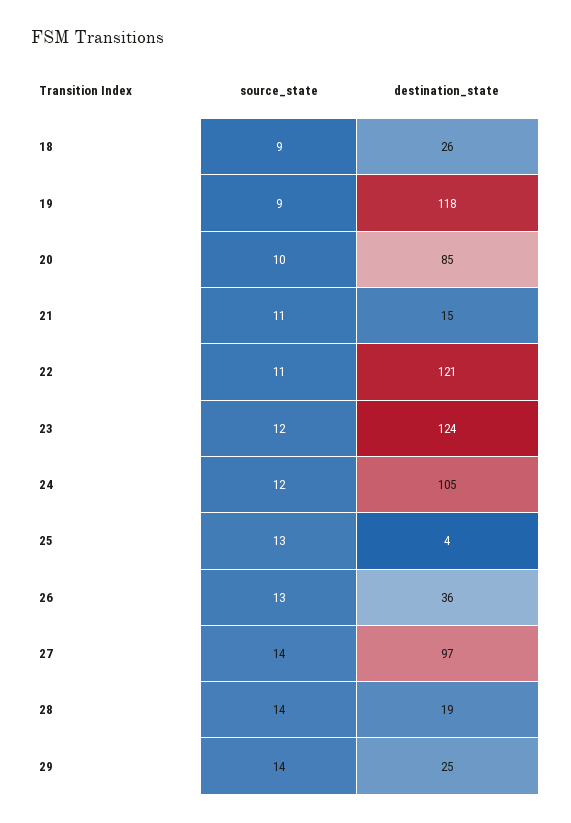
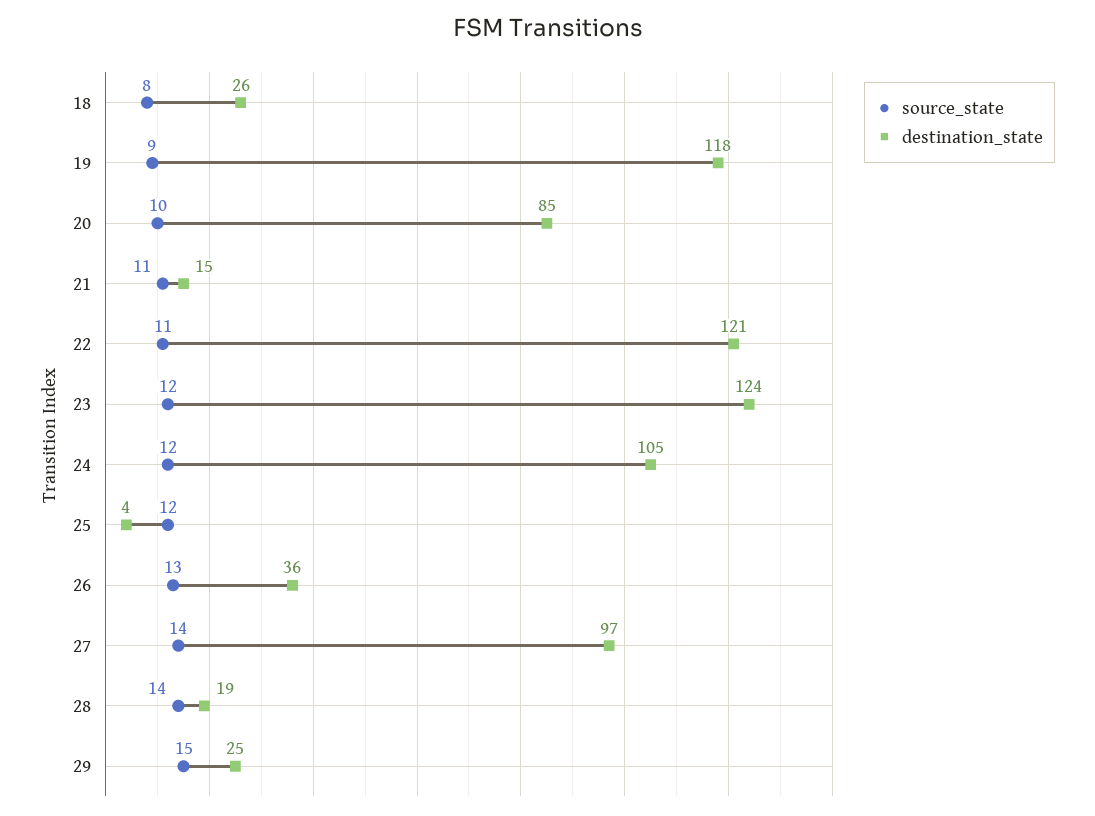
  {
    "source_state": {
-     "18": 9,
+     "18": 8,
      "19": 9,
      "20": 10,
      "21": 11,
      "22": 11,
      "23": 12,
      "24": 12,
-     "25": 13,
+     "25": 12,
      "26": 13,
      "27": 14,
      "28": 14,
-     "29": 14
+     "29": 15
    },
    "destination_state": {
      "18": 26,
      "19": 118,
      "20": 85,
      "21": 15,
      "22": 121,
      "23": 124,
      "24": 105,
      "25": 4,
      "26": 36,
      "27": 97,
      "28": 19,
      "29": 25
    }
  }

